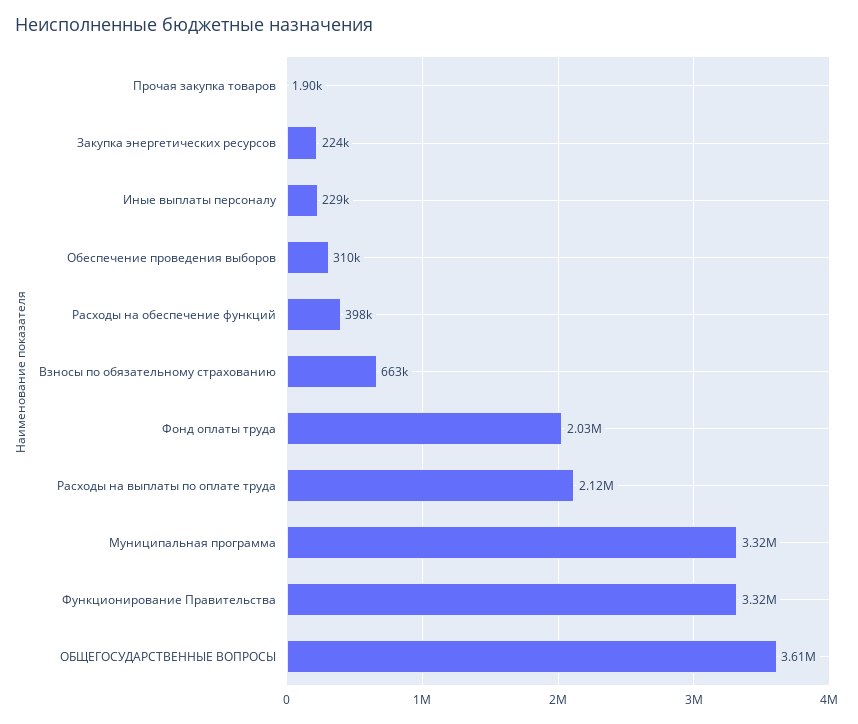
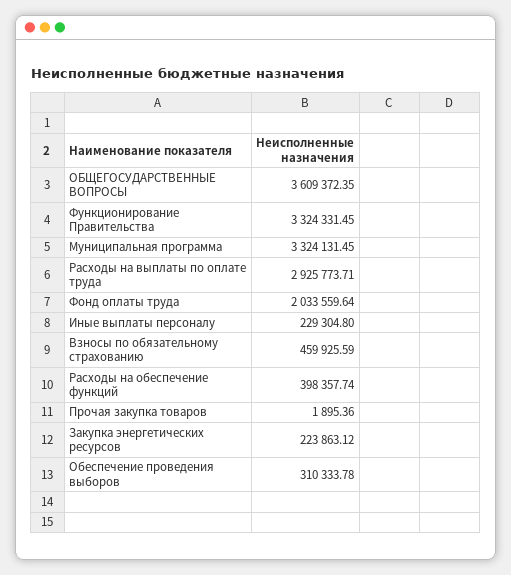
  {
    "Прочая закупка товаров": 1895.36,
    "Закупка энергетических ресурсов": 223863.12,
    "Иные выплаты персоналу": 229304.8,
    "Обеспечение проведения выборов": 310333.78,
    "Расходы на обеспечение функций": 398357.74,
-   "Взносы по обязательному страхованию": 663000,
+   "Взносы по обязательному страхованию": 459925.59,
    "Фонд оплаты труда": 2033559.64,
-   "Расходы на выплаты по оплате труда": 2120000,
+   "Расходы на выплаты по оплате труда": 2925773.71,
    "Муниципальная программа": 3324131.45,
    "Функционирование Правительства": 3324331.45,
    "ОБЩЕГОСУДАРСТВЕННЫЕ ВОПРОСЫ": 3609372.35
  }

